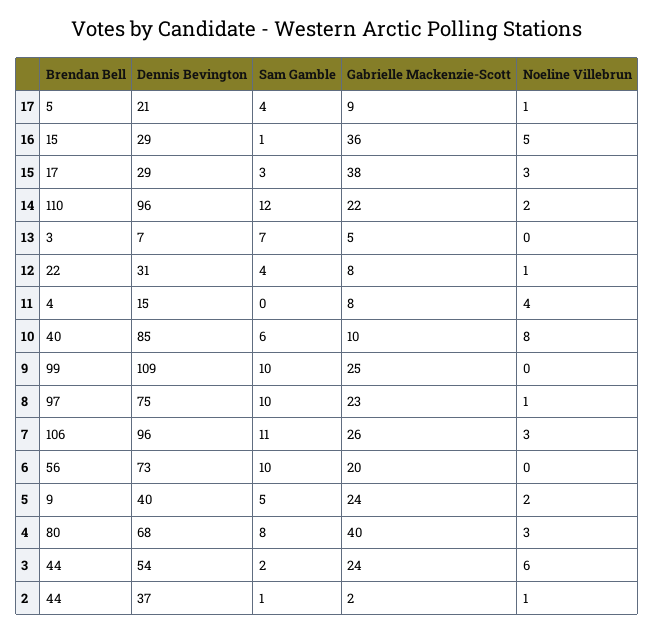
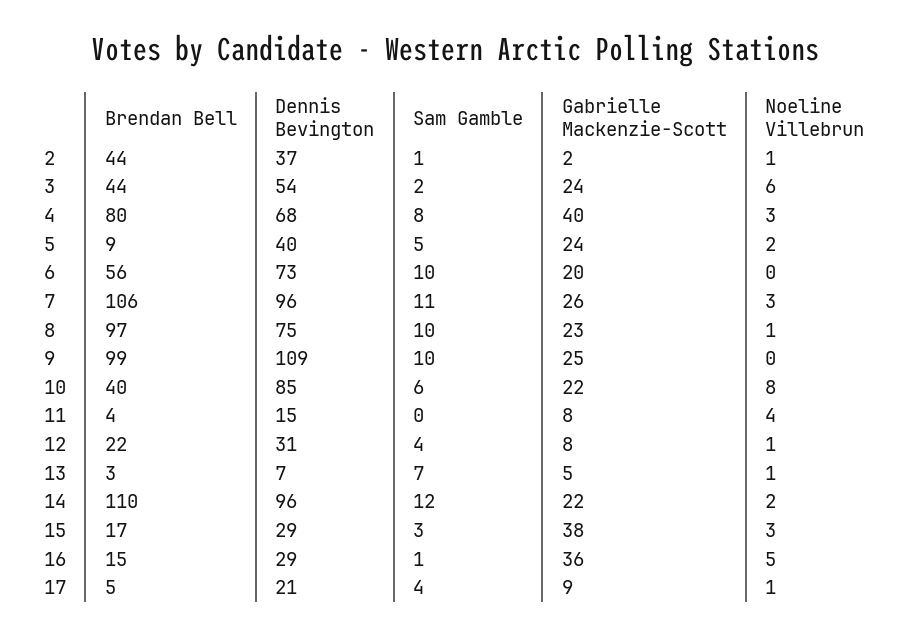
  {
    "Brendan Bell": {
      "17": 5,
      "16": 15,
      "15": 17,
      "14": 110,
      "13": 3,
      "12": 22,
      "11": 4,
      "10": 40,
      "9": 99,
      "8": 97,
      "7": 106,
      "6": 56,
      "5": 9,
      "4": 80,
      "3": 44,
      "2": 44
    },
    "Dennis Bevington": {
      "17": 21,
      "16": 29,
      "15": 29,
      "14": 96,
      "13": 7,
      "12": 31,
      "11": 15,
      "10": 85,
      "9": 109,
      "8": 75,
      "7": 96,
      "6": 73,
      "5": 40,
      "4": 68,
      "3": 54,
      "2": 37
    },
    "Sam Gamble": {
      "17": 4,
      "16": 1,
      "15": 3,
      "14": 12,
      "13": 7,
      "12": 4,
      "11": 0,
      "10": 6,
      "9": 10,
      "8": 10,
      "7": 11,
      "6": 10,
      "5": 5,
      "4": 8,
      "3": 2,
      "2": 1
    },
    "Gabrielle Mackenzie-Scott": {
      "17": 9,
      "16": 36,
      "15": 38,
      "14": 22,
      "13": 5,
      "12": 8,
      "11": 8,
-     "10": 10,
+     "10": 22,
      "9": 25,
      "8": 23,
      "7": 26,
      "6": 20,
      "5": 24,
      "4": 40,
      "3": 24,
      "2": 2
    },
    "Noeline Villebrun": {
      "17": 1,
      "16": 5,
      "15": 3,
      "14": 2,
-     "13": 0,
+     "13": 1,
      "12": 1,
      "11": 4,
      "10": 8,
      "9": 0,
      "8": 1,
      "7": 3,
      "6": 0,
      "5": 2,
      "4": 3,
      "3": 6,
      "2": 1
    }
  }

